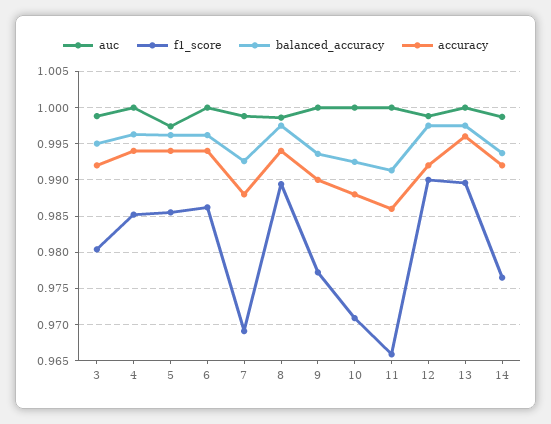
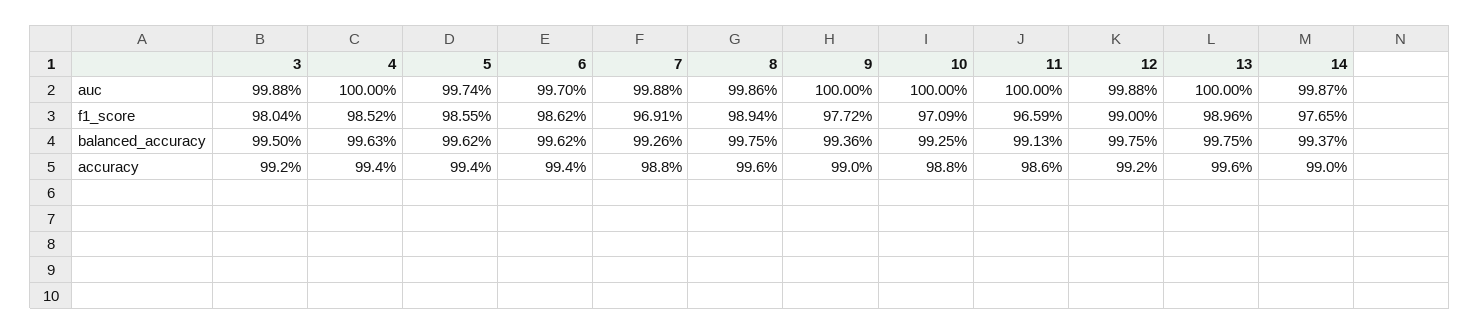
  {
    "auc": {
      "3": 0.9988,
      "4": 1,
      "5": 0.9974,
-     "6": 1,
+     "6": 0.997,
      "7": 0.9988,
      "8": 0.9986,
      "9": 1,
      "10": 1,
      "11": 1,
      "12": 0.9988,
      "13": 1,
      "14": 0.9987
    },
    "f1_score": {
      "3": 0.9804,
      "4": 0.9852,
      "5": 0.9855,
      "6": 0.9862,
      "7": 0.9691,
      "8": 0.9894,
      "9": 0.9772,
      "10": 0.9709,
      "11": 0.9659,
      "12": 0.99,
      "13": 0.9896,
      "14": 0.9765
    },
    "balanced_accuracy": {
      "3": 0.995,
      "4": 0.9963,
      "5": 0.9962,
      "6": 0.9962,
      "7": 0.9926,
      "8": 0.9975,
      "9": 0.9936,
      "10": 0.9925,
      "11": 0.9913,
      "12": 0.9975,
      "13": 0.9975,
      "14": 0.9937
    },
    "accuracy": {
      "3": 0.992,
      "4": 0.994,
      "5": 0.994,
      "6": 0.994,
      "7": 0.988,
-     "8": 0.994,
+     "8": 0.996,
      "9": 0.99,
      "10": 0.988,
      "11": 0.986,
      "12": 0.992,
      "13": 0.996,
-     "14": 0.992
+     "14": 0.99
    }
  }

